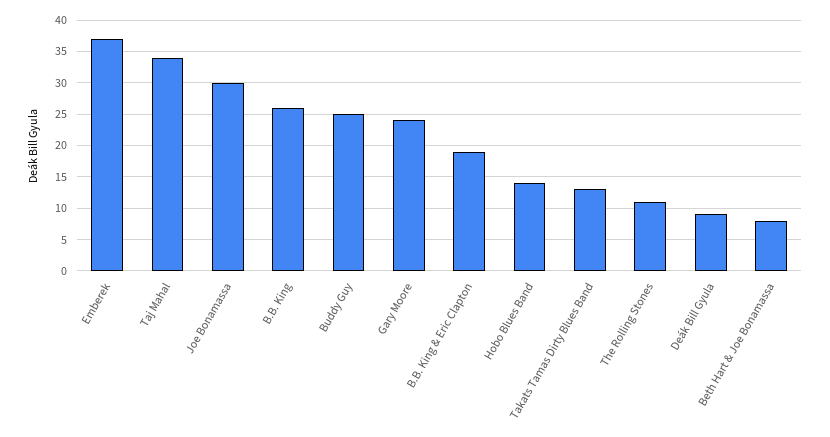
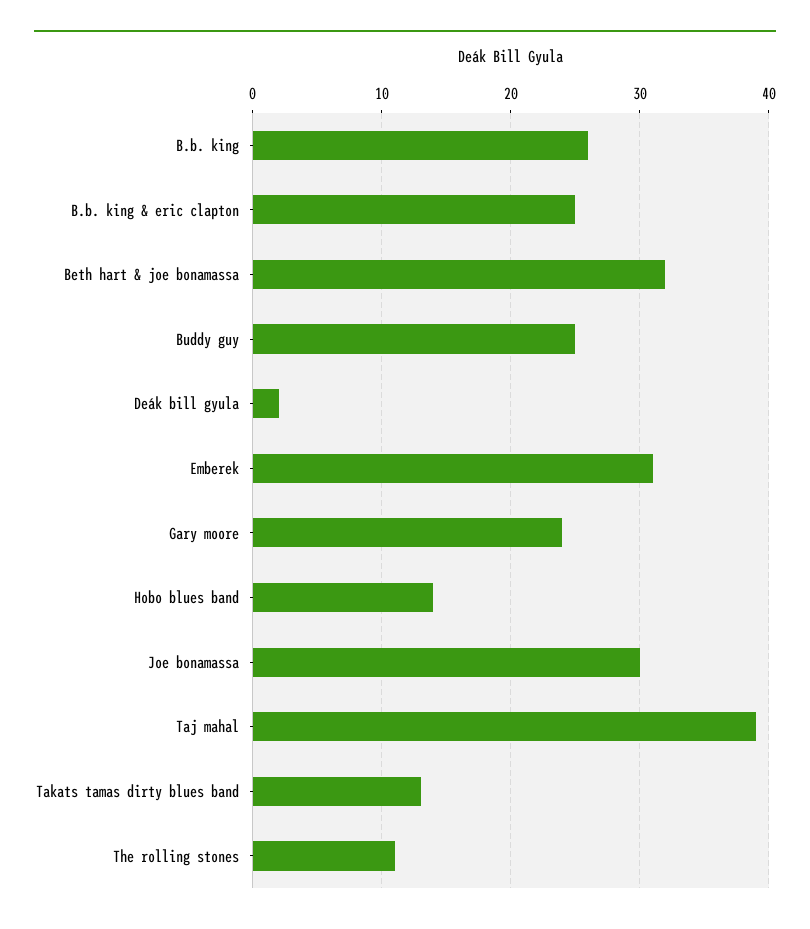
  {
-   "Emberek": 37,
+   "Emberek": 31,
-   "Taj Mahal": 34,
+   "Taj Mahal": 39,
    "Joe Bonamassa": 30,
    "B.B. King": 26,
    "Buddy Guy": 25,
    "Gary Moore": 24,
-   "B.B. King & Eric Clapton": 19,
+   "B.B. King & Eric Clapton": 25,
    "Hobo Blues Band": 14,
    "Takats Tamas Dirty Blues Band": 13,
    "The Rolling Stones": 11,
-   "Deák Bill Gyula": 9,
+   "Deák Bill Gyula": 2,
-   "Beth Hart & Joe Bonamassa": 8
+   "Beth Hart & Joe Bonamassa": 32
  }

